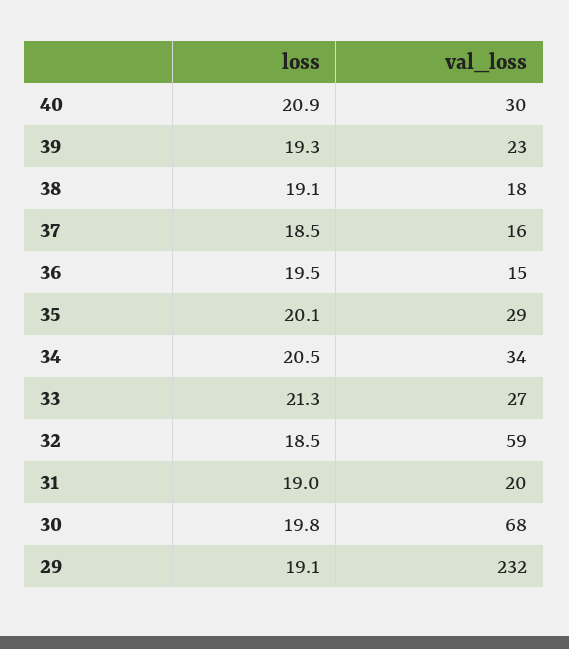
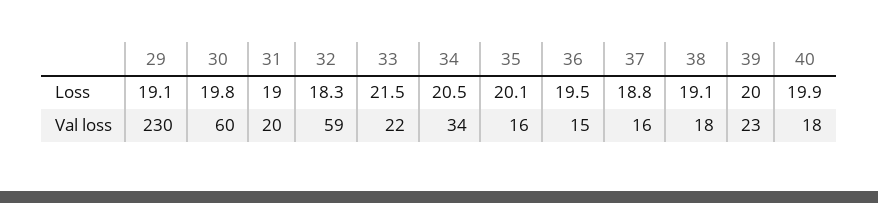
  {
    "loss": {
-     "40": 20.9,
+     "40": 19.9,
-     "39": 19.3,
+     "39": 20,
      "38": 19.1,
-     "37": 18.5,
+     "37": 18.8,
      "36": 19.5,
      "35": 20.1,
      "34": 20.5,
-     "33": 21.3,
+     "33": 21.5,
-     "32": 18.5,
+     "32": 18.3,
      "31": 19,
      "30": 19.8,
      "29": 19.1
    },
    "val_loss": {
-     "40": 30,
+     "40": 18,
      "39": 23,
      "38": 18,
      "37": 16,
      "36": 15,
-     "35": 29,
+     "35": 16,
      "34": 34,
-     "33": 27,
+     "33": 22,
      "32": 59,
      "31": 20,
-     "30": 68,
+     "30": 60,
-     "29": 232
+     "29": 230
    }
  }

